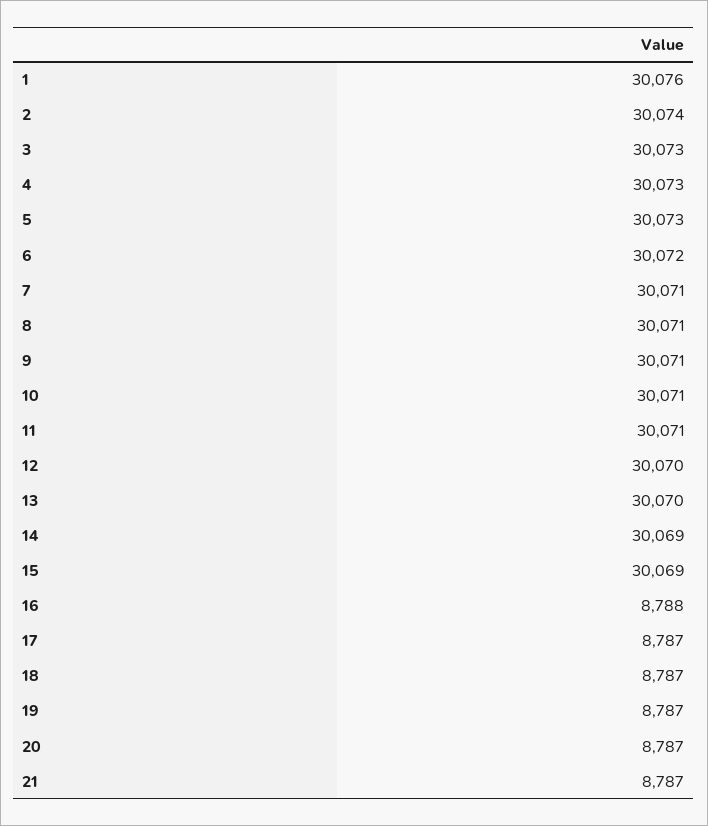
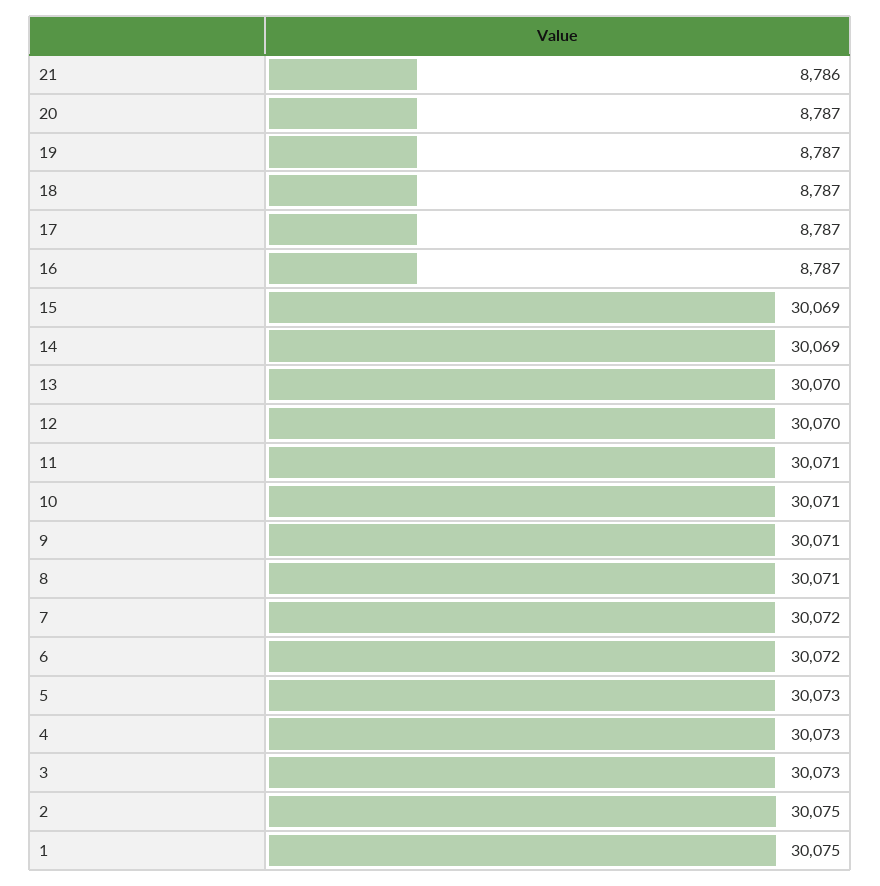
  {
-   "1": 30076,
+   "1": 30075,
-   "2": 30074,
+   "2": 30075,
    "3": 30073,
    "4": 30073,
    "5": 30073,
    "6": 30072,
-   "7": 30071,
+   "7": 30072,
    "8": 30071,
    "9": 30071,
    "10": 30071,
    "11": 30071,
    "12": 30070,
    "13": 30070,
    "14": 30069,
    "15": 30069,
-   "16": 8788,
+   "16": 8787,
    "17": 8787,
    "18": 8787,
    "19": 8787,
    "20": 8787,
-   "21": 8787
+   "21": 8786
  }

